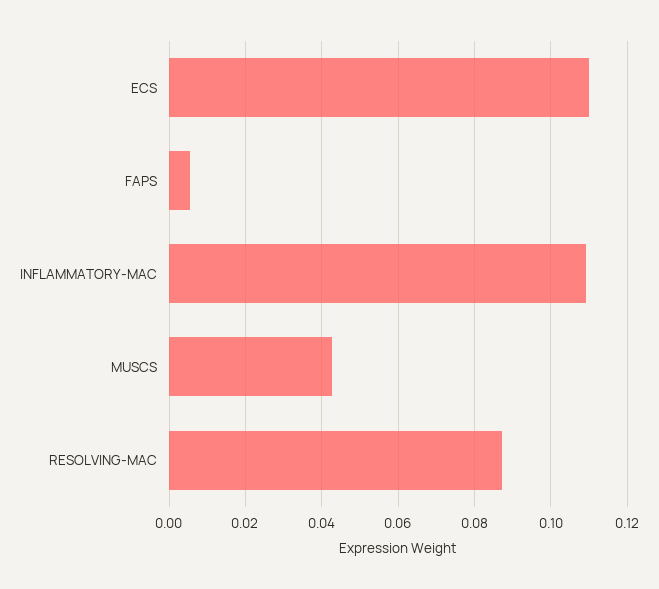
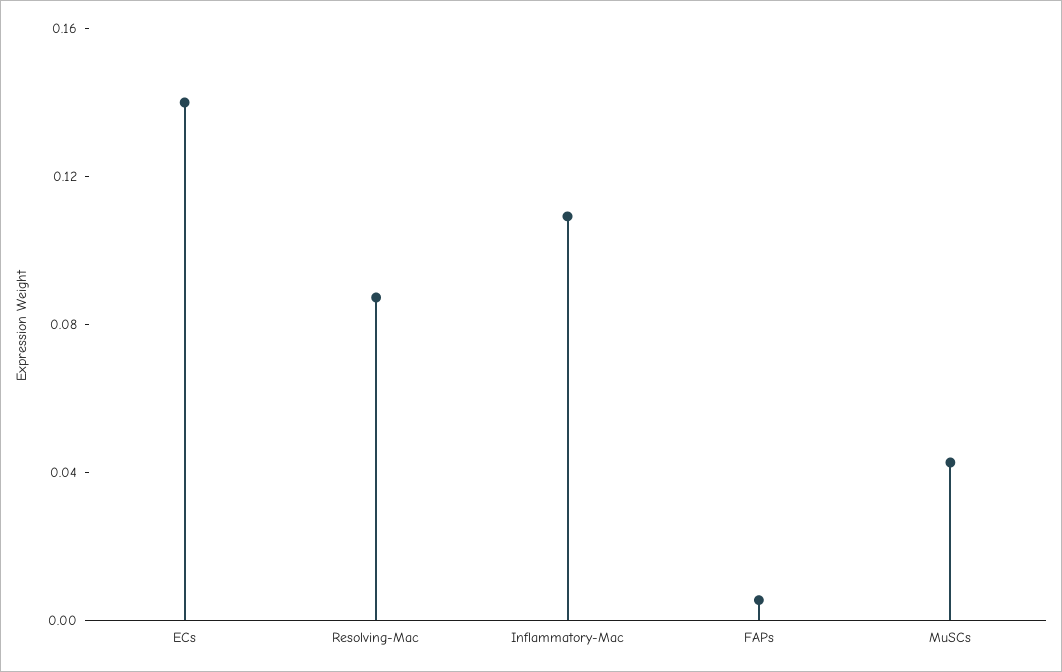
  {
-   "ECS": 0.11,
+   "ECS": 0.14,
    "FAPS": 0.006,
    "INFLAMMATORY-MAC": 0.11,
    "MUSCS": 0.042,
    "RESOLVING-MAC": 0.088
  }

